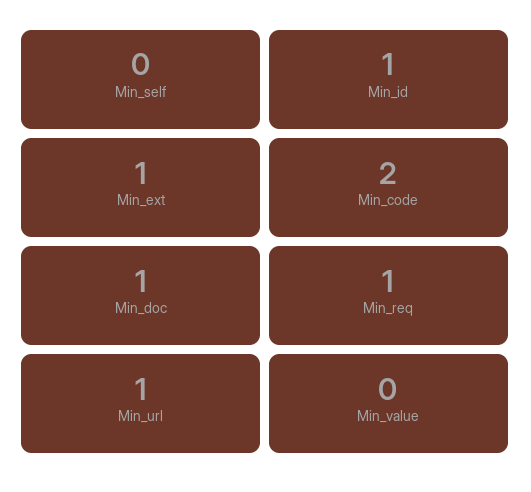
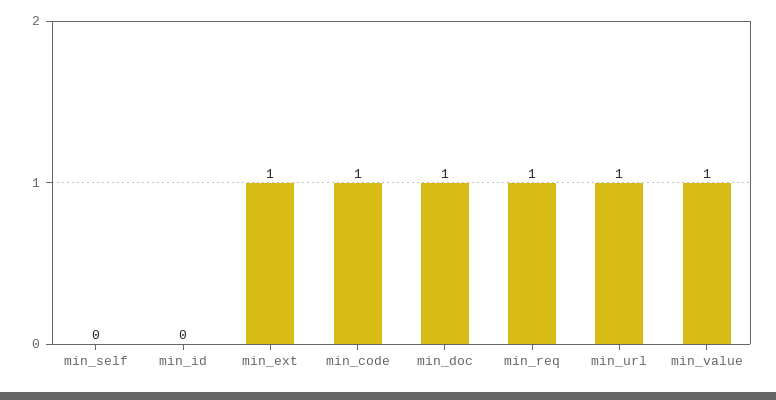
  {
    "Min_self": 0,
-   "Min_id": 1,
+   "Min_id": 0,
    "Min_ext": 1,
-   "Min_code": 2,
+   "Min_code": 1,
    "Min_doc": 1,
    "Min_req": 1,
    "Min_url": 1,
-   "Min_value": 0
+   "Min_value": 1
  }

